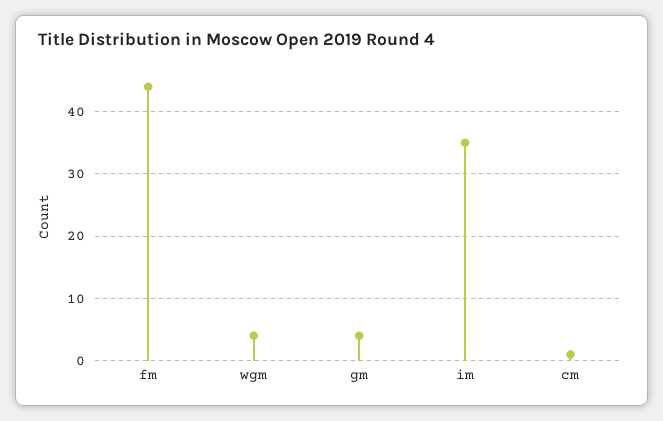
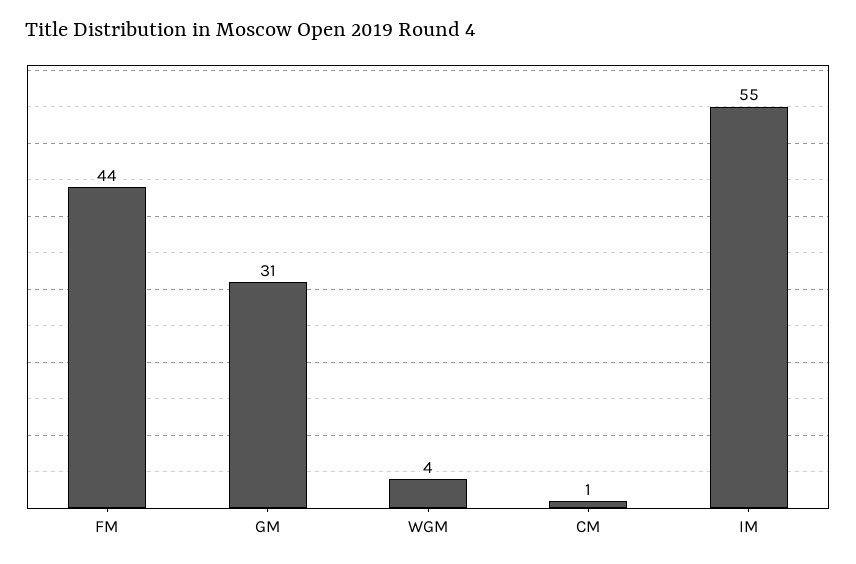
  {
    "fm": 44,
    "wgm": 4,
-   "gm": 4,
+   "gm": 31,
-   "im": 35,
+   "im": 55,
    "cm": 1
  }

